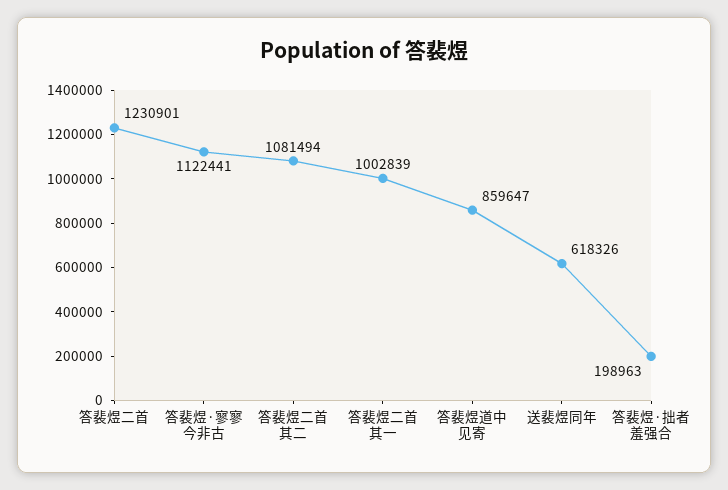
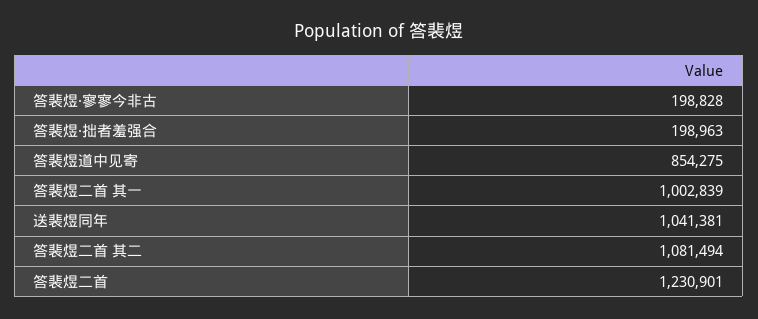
  {
    "答裴煜二首": 1230901,
-   "答裴煜·寥寥今非古": 1122441,
+   "答裴煜·寥寥今非古": 198828,
    "答裴煜二首 其二": 1081494,
    "答裴煜二首 其一": 1002839,
-   "答裴煜道中见寄": 859647,
+   "答裴煜道中见寄": 854275,
-   "送裴煜同年": 618326,
+   "送裴煜同年": 1041381,
    "答裴煜·拙者羞强合": 198963
  }

